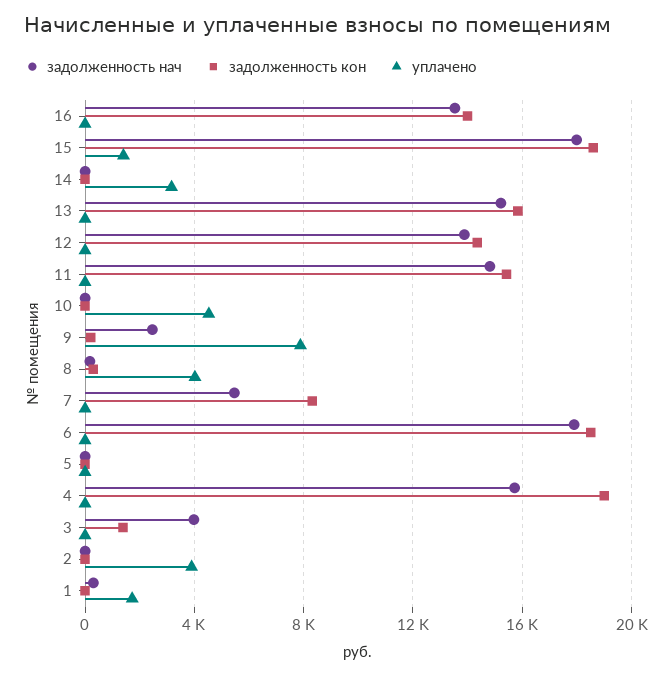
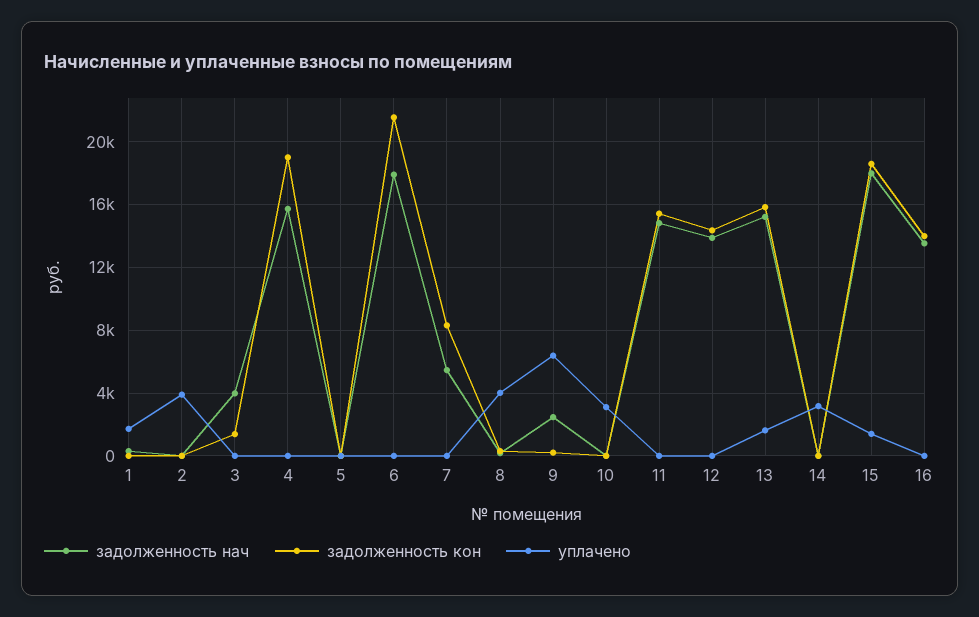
  {
    "задолженность нач": {
      "16": 13500,
      "15": 18000,
      "14": 0,
      "13": 15000,
      "12": 14000,
      "11": 15000,
      "10": 0,
      "9": 2500,
      "8": 0,
      "7": 5500,
      "6": 18000,
      "5": 0,
      "4": 15500,
      "3": 4000,
      "2": 0,
      "1": 500
    },
    "задолженность кон": {
      "16": 14000,
      "15": 18500,
      "14": 0,
      "13": 16000,
      "12": 14500,
      "11": 15500,
      "10": 0,
      "9": 0,
      "8": 500,
      "7": 8500,
-     "6": 18500,
+     "6": 21500,
      "5": 0,
      "4": 19000,
      "3": 1500,
      "2": 0,
      "1": 0
    },
    "уплачено": {
      "16": 0,
      "15": 1500,
      "14": 3000,
-     "13": 0,
+     "13": 1500,
      "12": 0,
      "11": 0,
-     "10": 4500,
+     "10": 3000,
-     "9": 8000,
+     "9": 6500,
      "8": 4000,
      "7": 0,
      "6": 0,
      "5": 0,
      "4": 0,
      "3": 0,
      "2": 4000,
      "1": 1500
    }
  }

